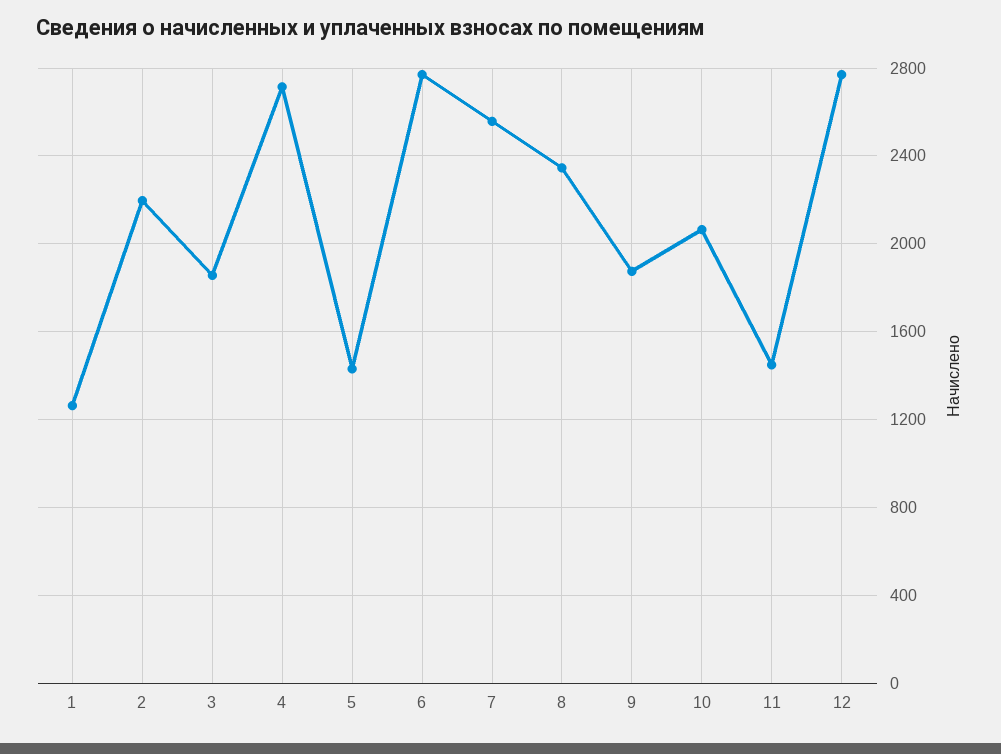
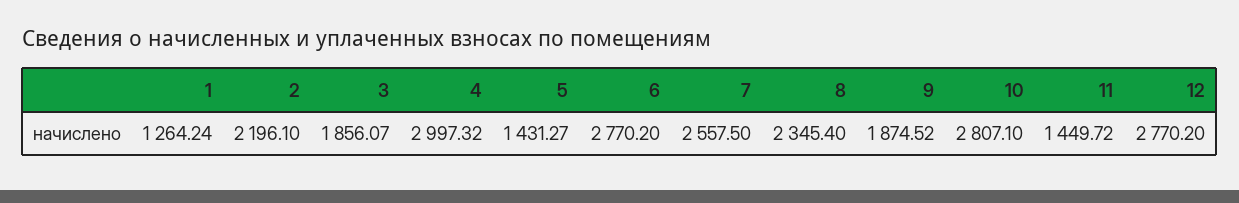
  {
    "1": 1264.24,
    "2": 2196.1,
    "3": 1856.07,
-   "4": 2700,
+   "4": 2997.32,
    "5": 1431.27,
    "6": 2770.2,
    "7": 2557.5,
    "8": 2345.4,
    "9": 1874.52,
-   "10": 2050,
+   "10": 2807.1,
    "11": 1449.72,
    "12": 2770.2
  }

